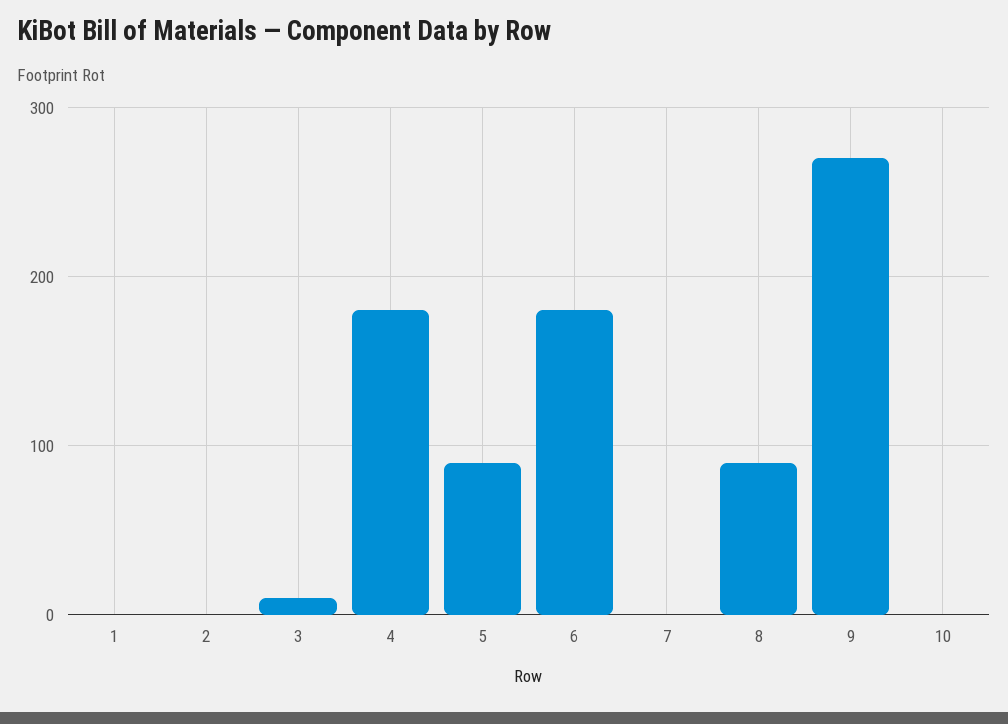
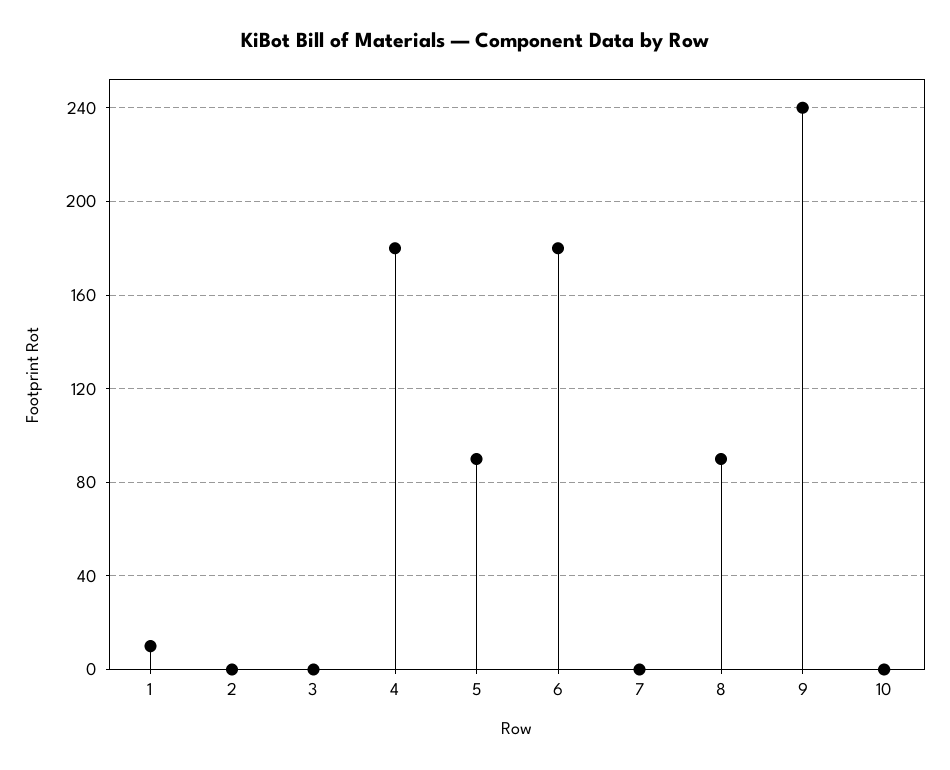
  {
-   "1": 0,
+   "1": 10,
    "2": 0,
-   "3": 10,
+   "3": 0,
    "4": 180,
    "5": 90,
    "6": 180,
    "7": 0,
    "8": 90,
-   "9": 270,
+   "9": 240,
    "10": 0
  }

